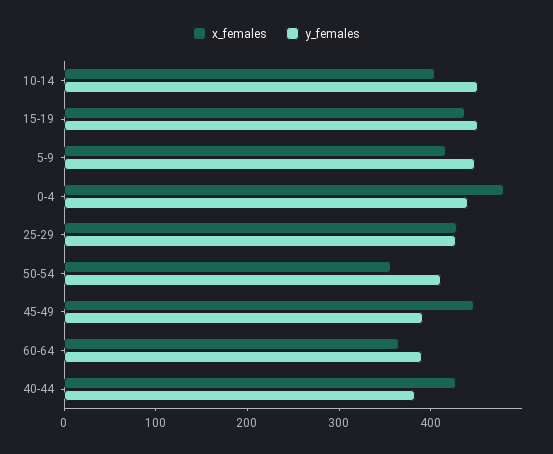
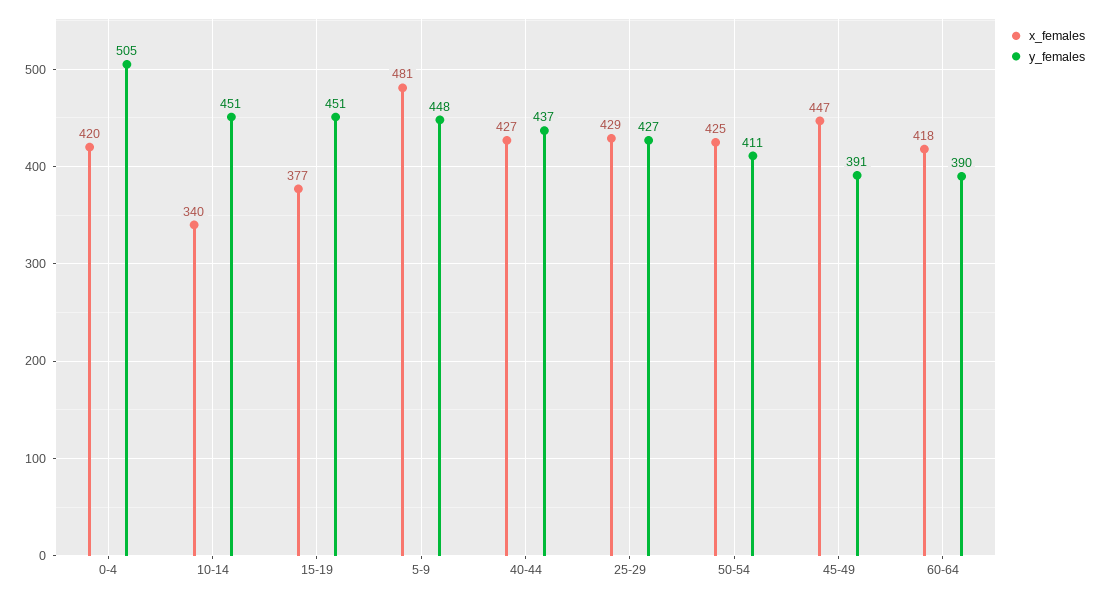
  {
    "x_females": {
-     "10-14": 400,
+     "10-14": 340,
-     "15-19": 440,
+     "15-19": 377,
-     "5-9": 420,
+     "5-9": 481,
-     "0-4": 480,
+     "0-4": 420,
      "25-29": 429,
-     "50-54": 360,
+     "50-54": 425,
      "45-49": 447,
-     "60-64": 360,
+     "60-64": 418,
      "40-44": 427
    },
    "y_females": {
      "10-14": 451,
      "15-19": 451,
      "5-9": 448,
-     "0-4": 440,
+     "0-4": 505,
      "25-29": 427,
      "50-54": 411,
      "45-49": 391,
      "60-64": 390,
-     "40-44": 380
+     "40-44": 437
    }
  }

